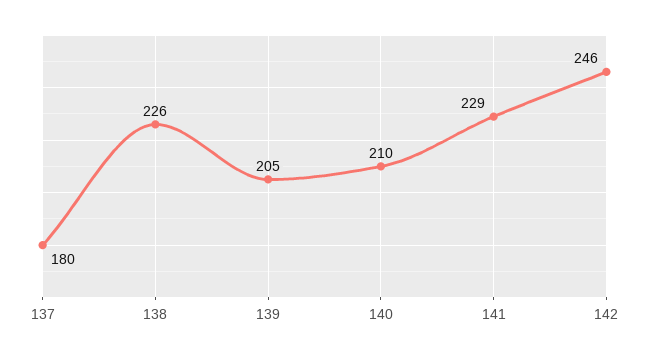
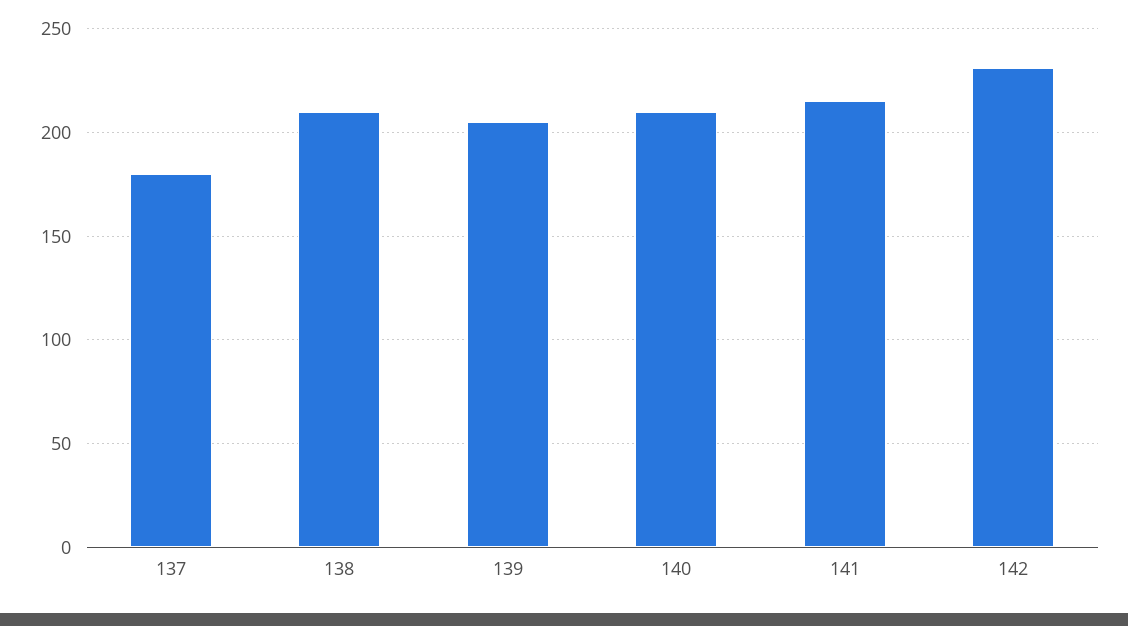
  {
    "137": 180,
-   "138": 226,
+   "138": 210,
    "139": 205,
    "140": 210,
-   "141": 229,
+   "141": 215,
-   "142": 246
+   "142": 230
  }

